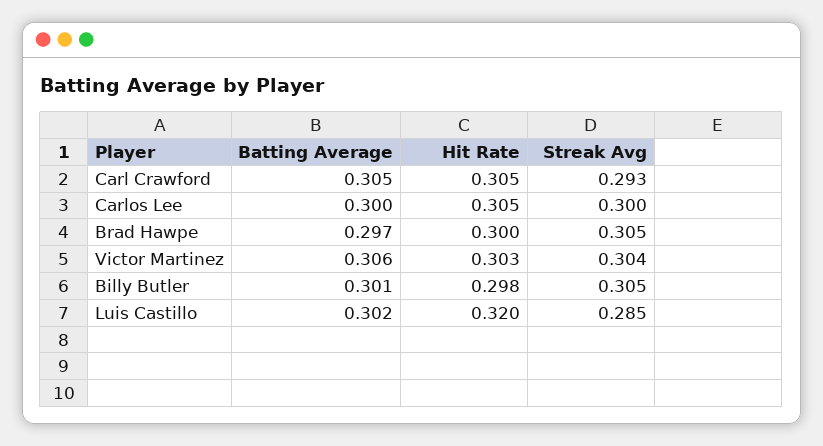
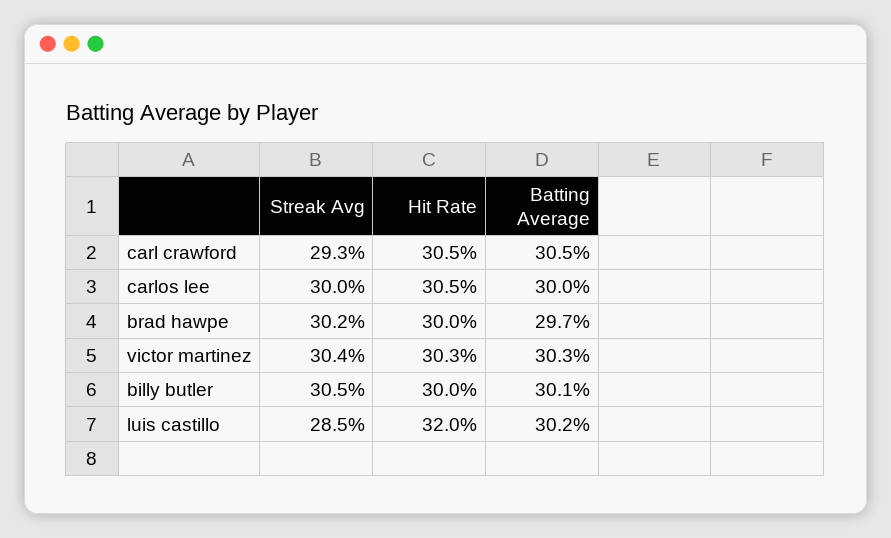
  {
    "Batting Average": {
      "Carl Crawford": 0.305,
      "Carlos Lee": 0.3,
      "Brad Hawpe": 0.297,
-     "Victor Martinez": 0.306,
+     "Victor Martinez": 0.303,
      "Billy Butler": 0.301,
      "Luis Castillo": 0.302
    },
    "Hit Rate": {
      "Carl Crawford": 0.305,
      "Carlos Lee": 0.305,
      "Brad Hawpe": 0.3,
      "Victor Martinez": 0.303,
-     "Billy Butler": 0.298,
+     "Billy Butler": 0.3,
      "Luis Castillo": 0.32
    },
    "Streak Avg": {
      "Carl Crawford": 0.293,
      "Carlos Lee": 0.3,
-     "Brad Hawpe": 0.305,
+     "Brad Hawpe": 0.302,
      "Victor Martinez": 0.304,
      "Billy Butler": 0.305,
      "Luis Castillo": 0.285
    }
  }

